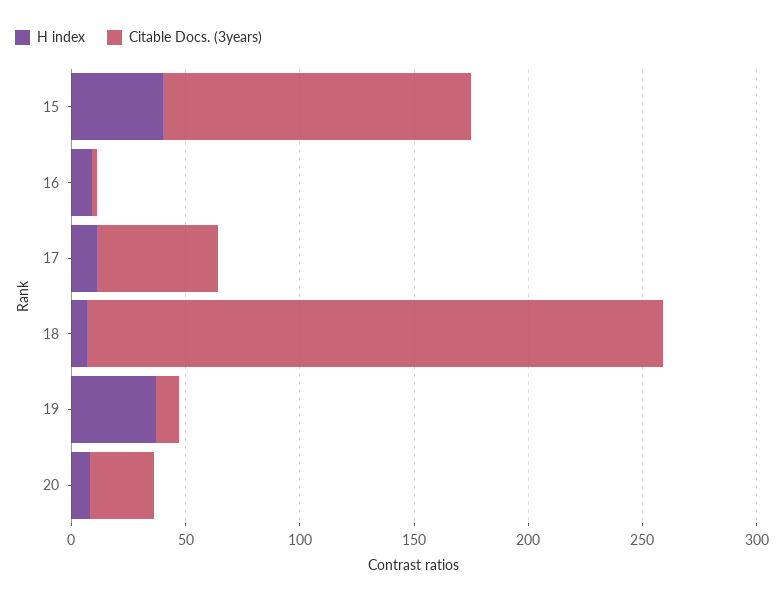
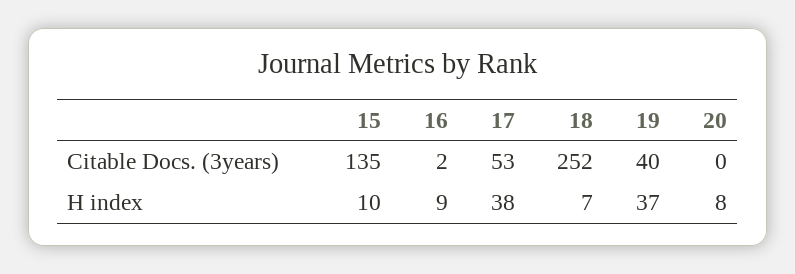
  {
    "H index": {
-     "15": 40,
+     "15": 10,
      "16": 9,
-     "17": 10,
+     "17": 38,
      "18": 7,
      "19": 37,
      "20": 8
    },
    "Citable Docs. (3years)": {
      "15": 135,
      "16": 2,
      "17": 53,
      "18": 252,
-     "19": 10,
+     "19": 40,
-     "20": 30
+     "20": 0
    }
  }

